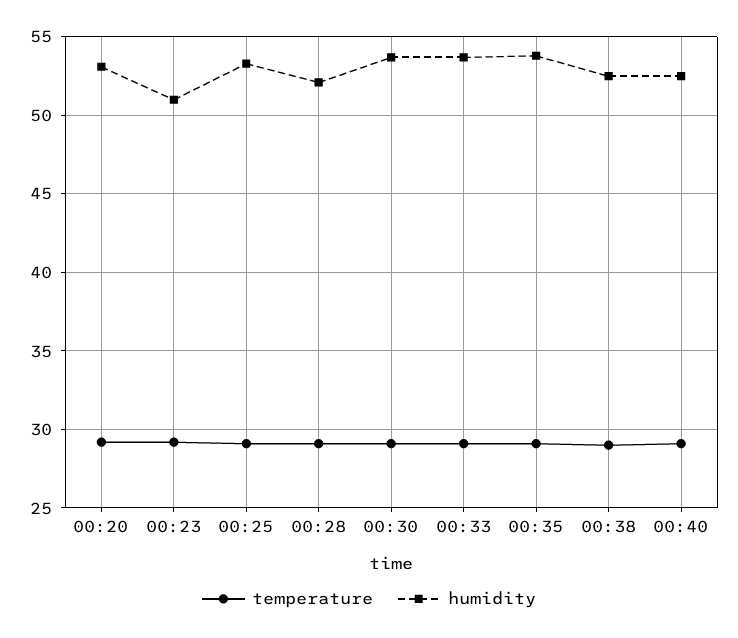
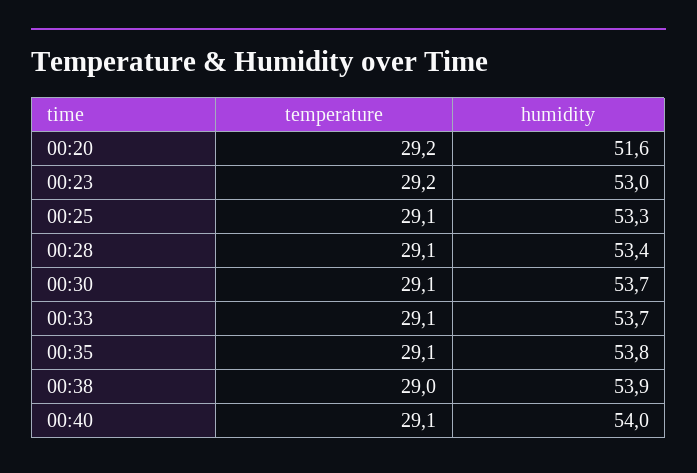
  {
    "temperature": {
      "00:20": 29.2,
      "00:23": 29.2,
      "00:25": 29.1,
      "00:28": 29.1,
      "00:30": 29.1,
      "00:33": 29.1,
      "00:35": 29.1,
      "00:38": 29,
      "00:40": 29.1
    },
    "humidity": {
-     "00:20": 53,
+     "00:20": 51.6,
-     "00:23": 51,
+     "00:23": 53,
      "00:25": 53.3,
-     "00:28": 52,
+     "00:28": 53.4,
      "00:30": 53.7,
      "00:33": 53.7,
      "00:35": 53.8,
-     "00:38": 52.5,
+     "00:38": 53.9,
-     "00:40": 52.5
+     "00:40": 54
    }
  }

